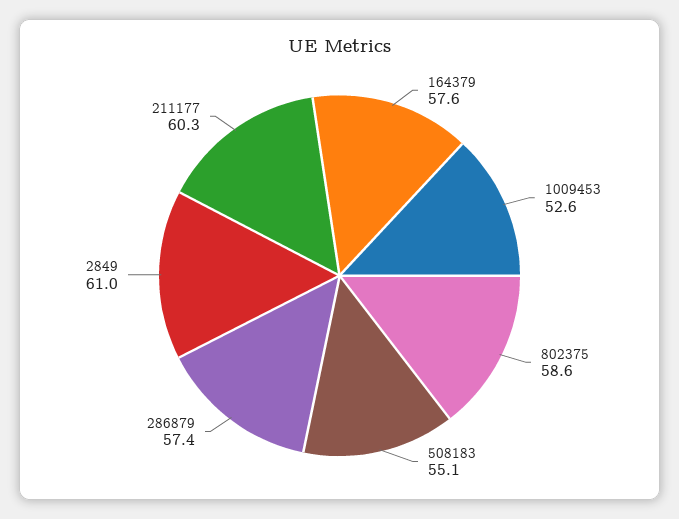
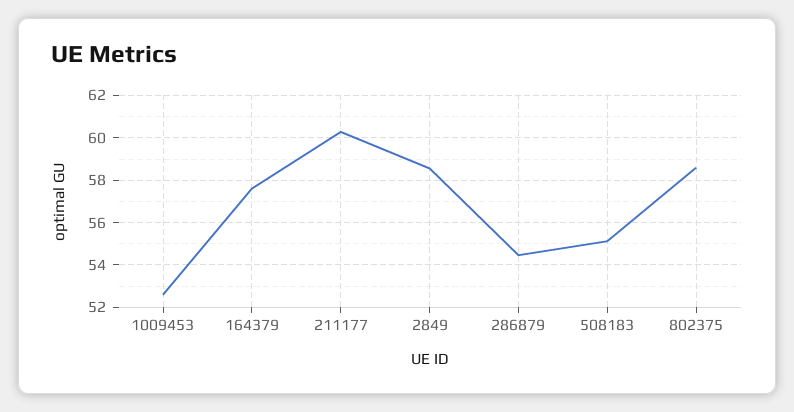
  {
    "164379": 57.6,
    "1009453": 52.6,
    "802375": 58.6,
    "508183": 55.1,
-   "286879": 57.4,
+   "286879": 54.5,
-   "2849": 61,
+   "2849": 58.5,
    "211177": 60.3
  }

